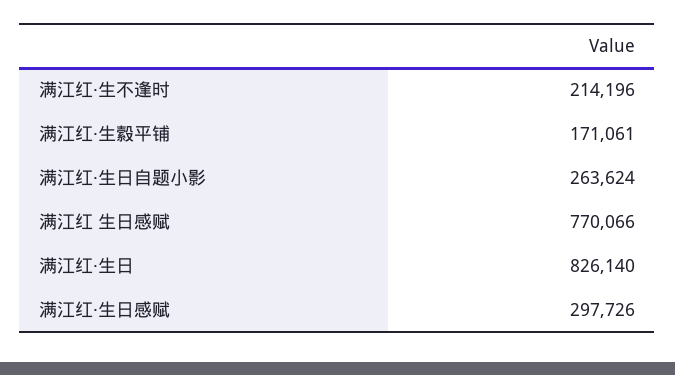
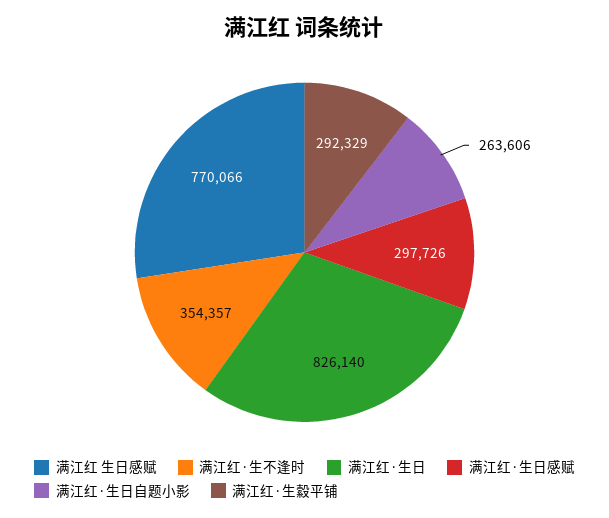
  {
-   "满江红·生不逢时": 214196,
+   "满江红·生不逢时": 354357,
-   "满江红·生縠平铺": 171061,
+   "满江红·生縠平铺": 292329,
-   "满江红·生日自题小影": 263624,
+   "满江红·生日自题小影": 263606,
    "满江红 生日感赋": 770066,
    "满江红·生日": 826140,
    "满江红·生日感赋": 297726
  }

